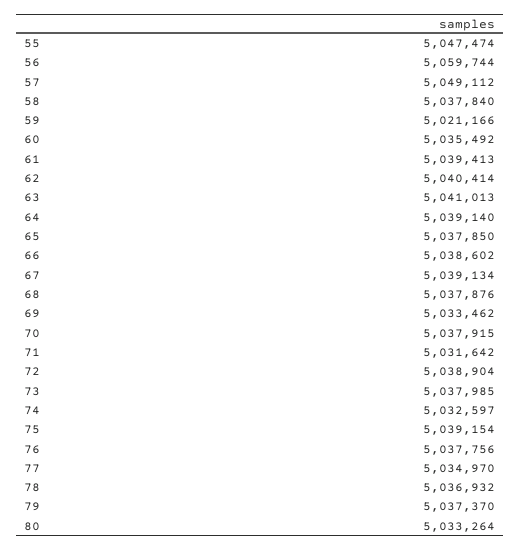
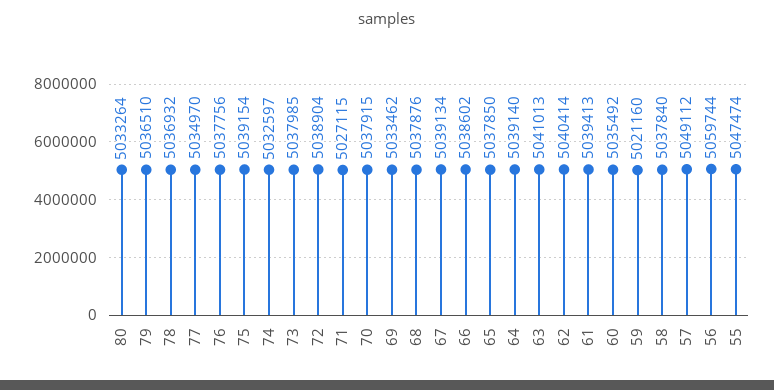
  {
    "55": 5047474,
    "56": 5059744,
    "57": 5049112,
    "58": 5037840,
-   "59": 5021166,
+   "59": 5021160,
    "60": 5035492,
    "61": 5039413,
    "62": 5040414,
    "63": 5041013,
    "64": 5039140,
    "65": 5037850,
    "66": 5038602,
    "67": 5039134,
    "68": 5037876,
    "69": 5033462,
    "70": 5037915,
-   "71": 5031642,
+   "71": 5027115,
    "72": 5038904,
    "73": 5037985,
    "74": 5032597,
    "75": 5039154,
    "76": 5037756,
    "77": 5034970,
    "78": 5036932,
-   "79": 5037370,
+   "79": 5036510,
    "80": 5033264
  }

